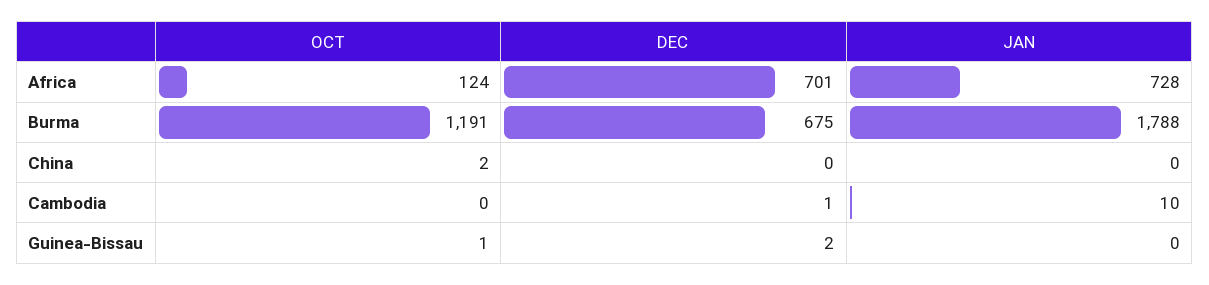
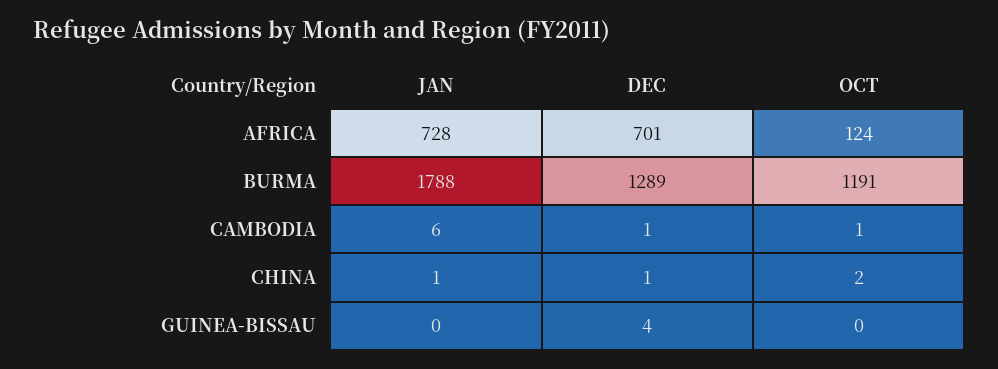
  {
    "OCT": {
      "Africa": 124,
      "Burma": 1191,
      "China": 2,
-     "Cambodia": 0,
+     "Cambodia": 1,
-     "Guinea-Bissau": 1
+     "Guinea-Bissau": 0
    },
    "DEC": {
      "Africa": 701,
-     "Burma": 675,
+     "Burma": 1289,
-     "China": 0,
+     "China": 1,
      "Cambodia": 1,
-     "Guinea-Bissau": 2
+     "Guinea-Bissau": 4
    },
    "JAN": {
      "Africa": 728,
      "Burma": 1788,
-     "China": 0,
+     "China": 1,
-     "Cambodia": 10,
+     "Cambodia": 6,
      "Guinea-Bissau": 0
    }
  }

